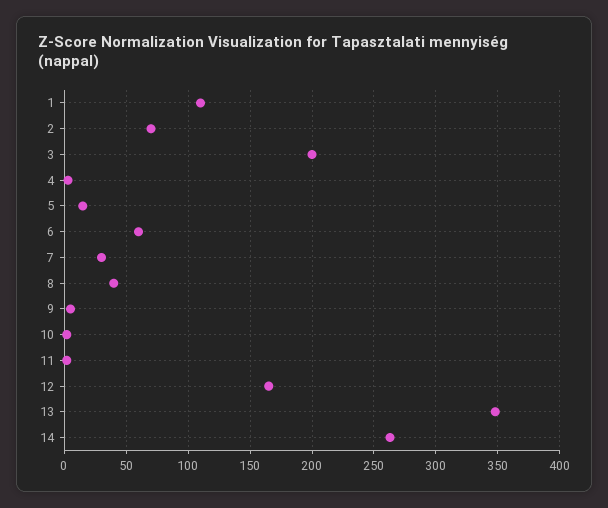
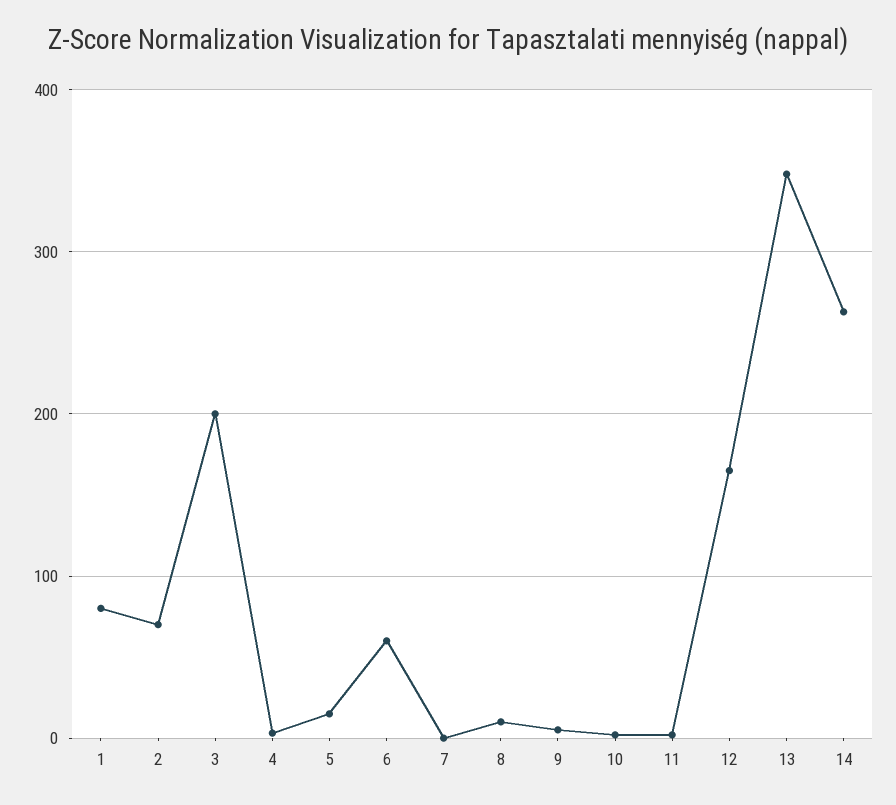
  {
-   "1": 110,
+   "1": 80,
    "2": 70,
    "3": 200,
    "4": 5,
    "5": 15,
    "6": 60,
-   "7": 30,
+   "7": 0,
-   "8": 40,
+   "8": 10,
    "9": 5,
    "10": 0,
    "11": 0,
    "12": 165,
    "13": 350,
    "14": 265
  }

